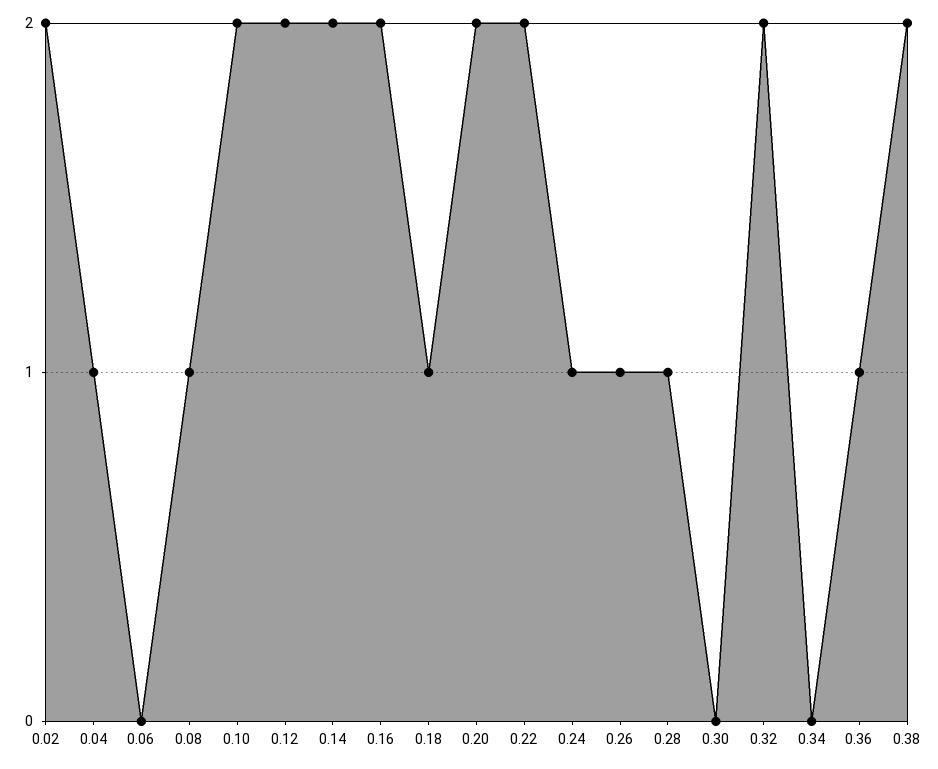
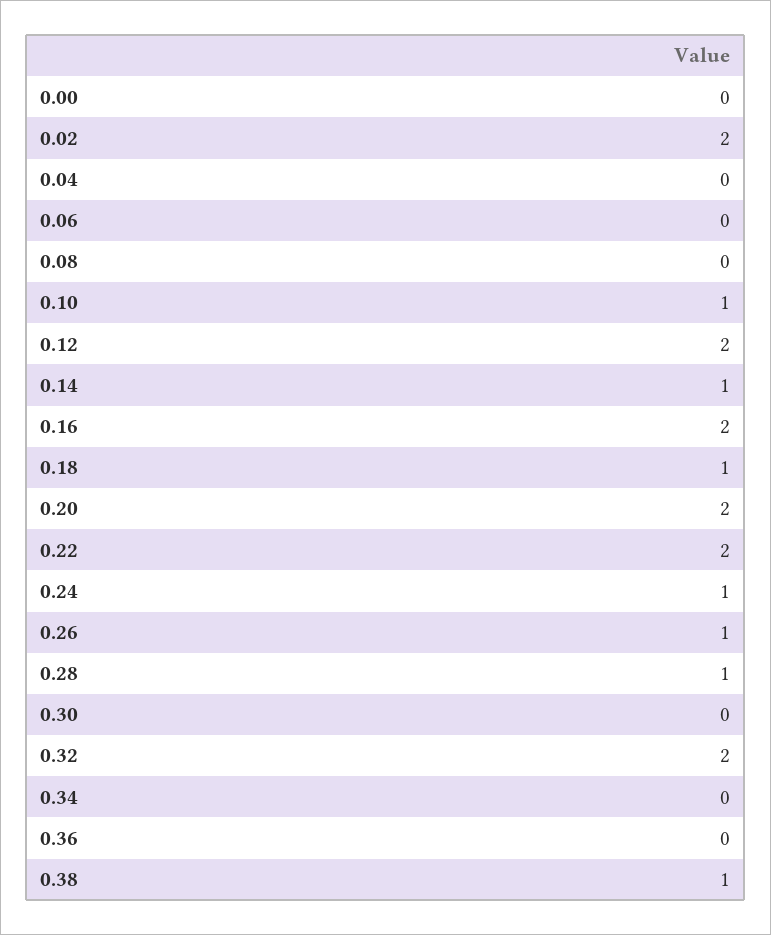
  {
    "0.02": 2,
-   "0.04": 1,
+   "0.04": 0,
    "0.06": 0,
-   "0.08": 1,
+   "0.08": 0,
-   "0.10": 2,
+   "0.10": 1,
    "0.12": 2,
-   "0.14": 2,
+   "0.14": 1,
    "0.16": 2,
    "0.18": 1,
    "0.20": 2,
    "0.22": 2,
    "0.24": 1,
    "0.26": 1,
    "0.28": 1,
    "0.30": 0,
    "0.32": 2,
    "0.34": 0,
-   "0.36": 1,
+   "0.36": 0,
-   "0.38": 2
+   "0.38": 1,
+   "0.00": 0
  }

